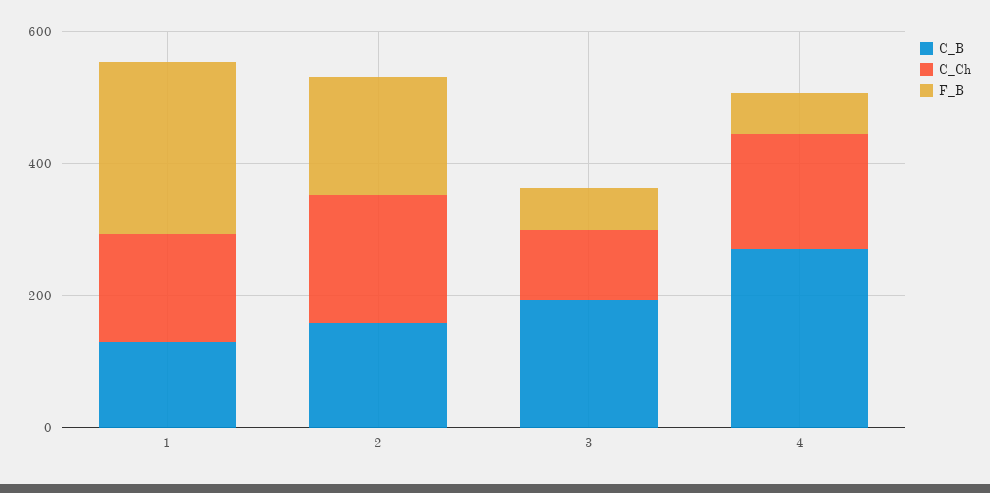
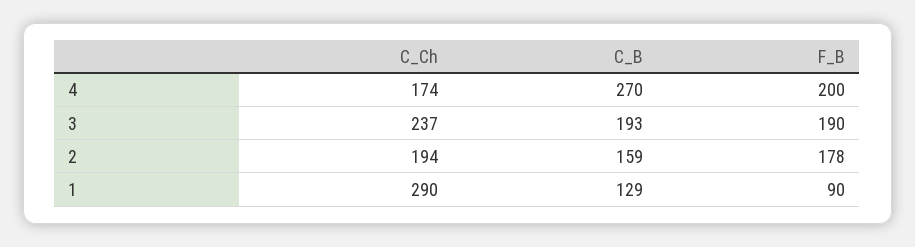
  {
    "C_B": {
      "1": 129,
      "2": 159,
      "3": 193,
      "4": 270
    },
    "C_Ch": {
-     "1": 150,
+     "1": 290,
      "2": 194,
-     "3": 100,
+     "3": 237,
      "4": 174
    },
    "F_B": {
-     "1": 250,
+     "1": 90,
      "2": 178,
-     "3": 50,
+     "3": 190,
-     "4": 50
+     "4": 200
    }
  }

